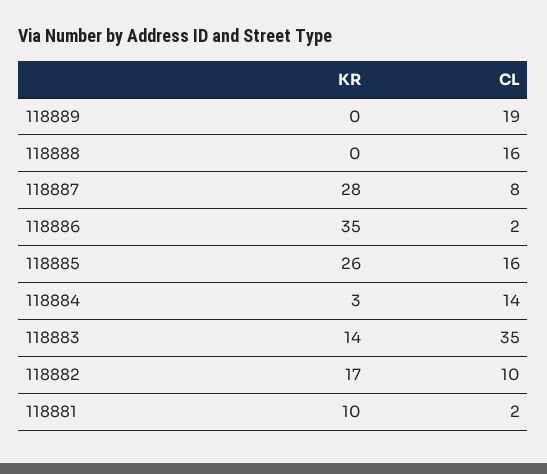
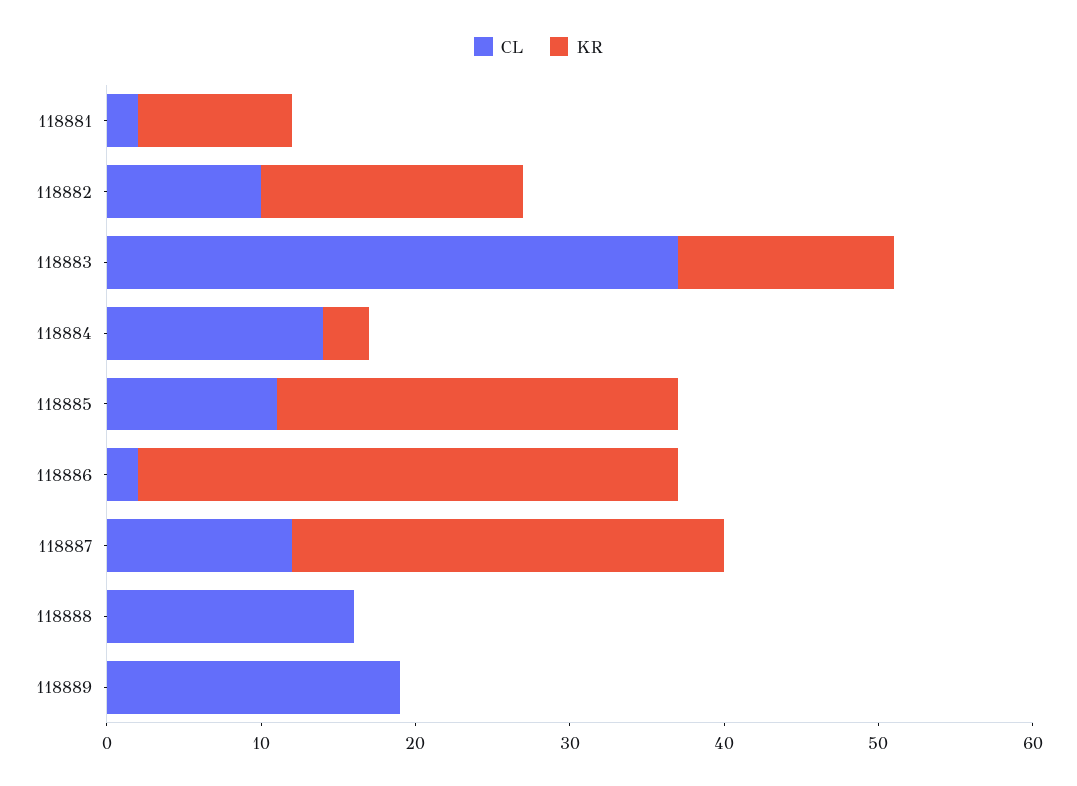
  {
    "KR": {
      "118889": 0,
      "118888": 0,
      "118887": 28,
      "118886": 35,
      "118885": 26,
      "118884": 3,
      "118883": 14,
      "118882": 17,
      "118881": 10
    },
    "CL": {
      "118889": 19,
      "118888": 16,
-     "118887": 8,
+     "118887": 12,
      "118886": 2,
-     "118885": 16,
+     "118885": 11,
      "118884": 14,
-     "118883": 35,
+     "118883": 37,
      "118882": 10,
      "118881": 2
    }
  }

